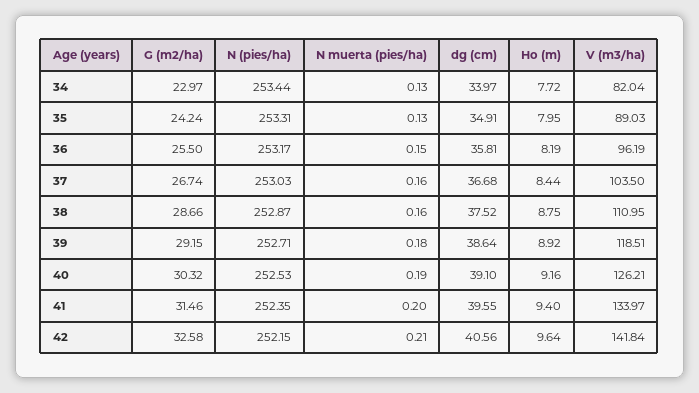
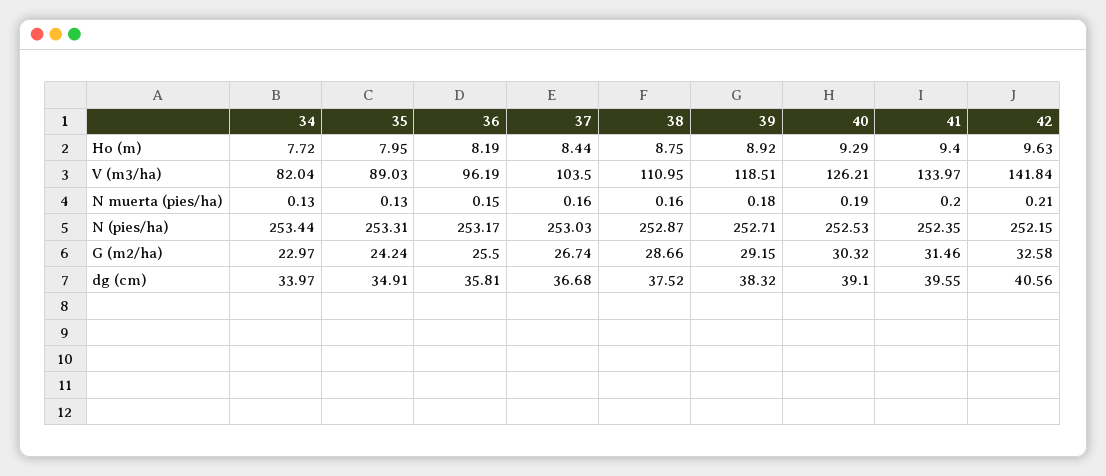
  {
    "G (m2/ha)": {
      "34": 22.97,
      "35": 24.24,
      "36": 25.5,
      "37": 26.74,
      "38": 28.66,
      "39": 29.15,
      "40": 30.32,
      "41": 31.46,
      "42": 32.58
    },
    "N (pies/ha)": {
      "34": 253.44,
      "35": 253.31,
      "36": 253.17,
      "37": 253.03,
      "38": 252.87,
      "39": 252.71,
      "40": 252.53,
      "41": 252.35,
      "42": 252.15
    },
    "N muerta (pies/ha)": {
      "34": 0.13,
      "35": 0.13,
      "36": 0.15,
      "37": 0.16,
      "38": 0.16,
      "39": 0.18,
      "40": 0.19,
      "41": 0.2,
      "42": 0.21
    },
    "dg (cm)": {
      "34": 33.97,
      "35": 34.91,
      "36": 35.81,
      "37": 36.68,
      "38": 37.52,
-     "39": 38.64,
+     "39": 38.32,
      "40": 39.1,
      "41": 39.55,
      "42": 40.56
    },
    "Ho (m)": {
      "34": 7.72,
      "35": 7.95,
      "36": 8.19,
      "37": 8.44,
      "38": 8.75,
      "39": 8.92,
-     "40": 9.16,
+     "40": 9.29,
      "41": 9.4,
-     "42": 9.64
+     "42": 9.63
    },
    "V (m3/ha)": {
      "34": 82.04,
      "35": 89.03,
      "36": 96.19,
      "37": 103.5,
      "38": 110.95,
      "39": 118.51,
      "40": 126.21,
      "41": 133.97,
      "42": 141.84
    }
  }

